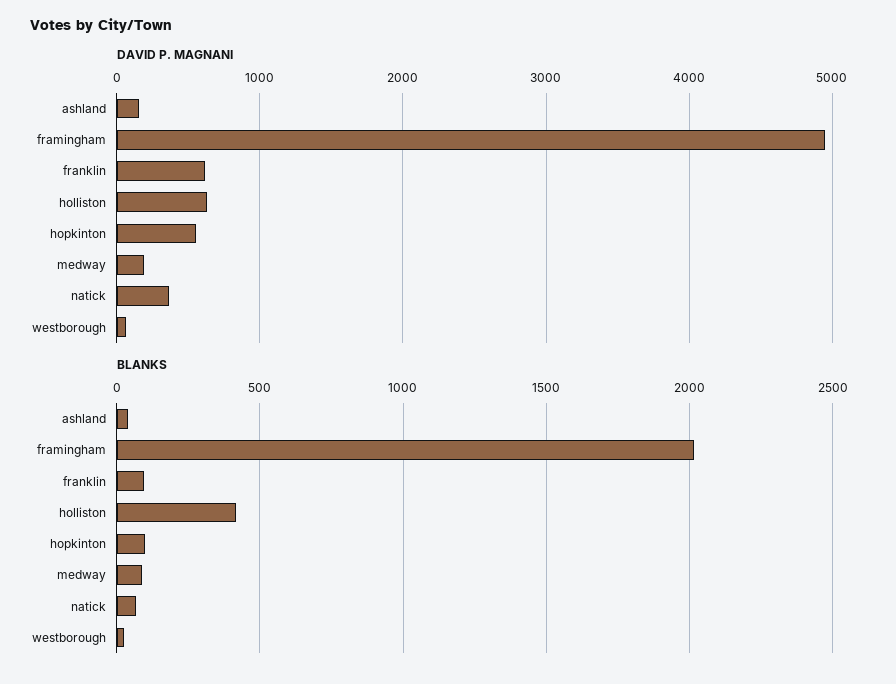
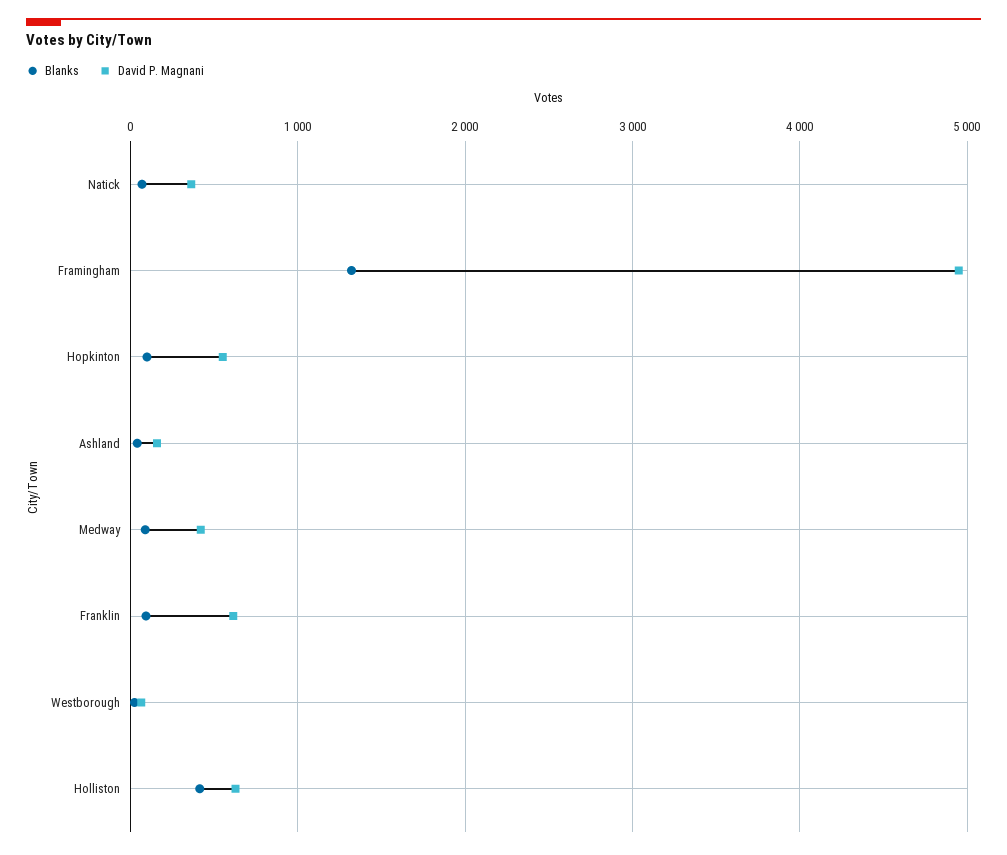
  {
    "DAVID P. MAGNANI": {
      "ashland": 200,
      "framingham": 4900,
      "franklin": 600,
      "holliston": 600,
      "hopkinton": 600,
-     "medway": 200,
+     "medway": 400,
      "natick": 400,
      "westborough": 100
    },
    "BLANKS": {
      "ashland": 50,
-     "framingham": 2000,
+     "framingham": 1300,
      "franklin": 100,
      "holliston": 400,
      "hopkinton": 100,
      "medway": 100,
      "natick": 50,
      "westborough": 50
    }
  }

